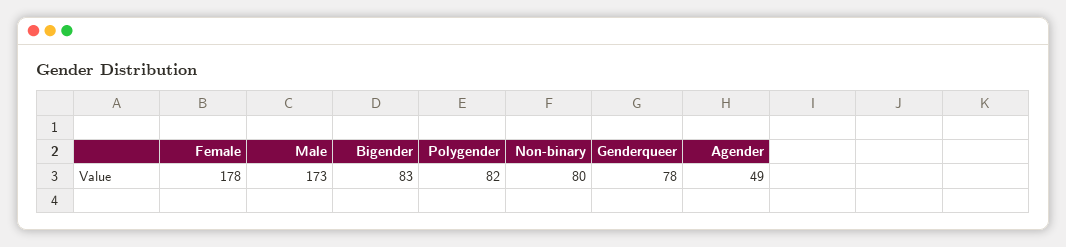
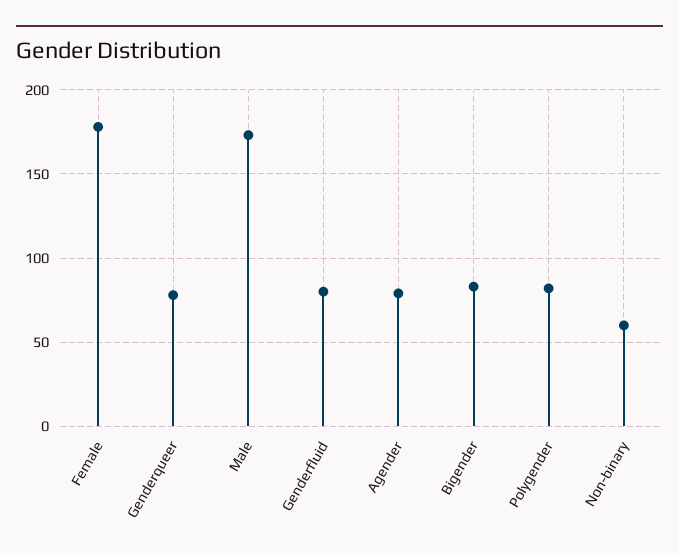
  {
    "Female": 178,
    "Male": 173,
    "Bigender": 83,
    "Polygender": 82,
-   "Non-binary": 80,
+   "Non-binary": 60,
    "Genderqueer": 78,
-   "Agender": 49
+   "Agender": 80,
+   "Genderfluid": 80
  }

